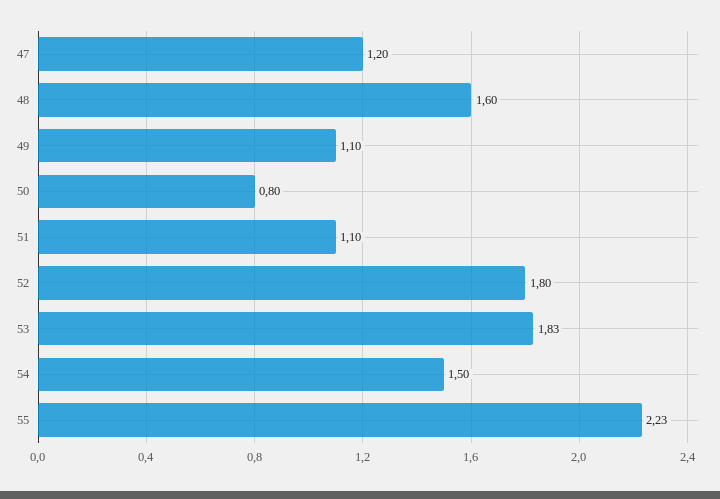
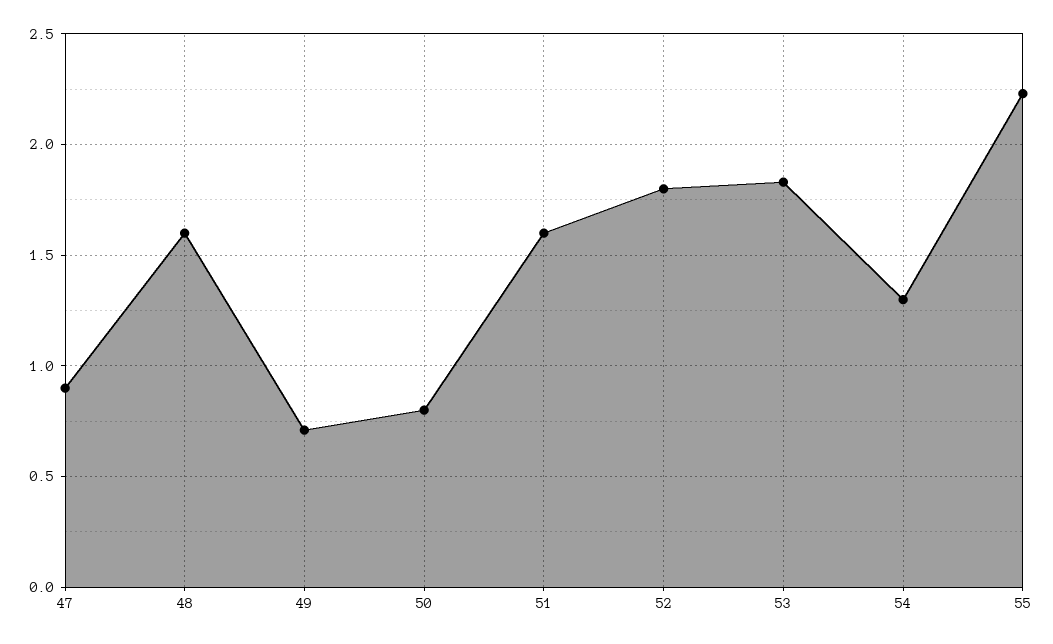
  {
-   "47": 1.2,
+   "47": 0.9,
    "48": 1.6,
-   "49": 1.1,
+   "49": 0.7,
    "50": 0.8,
-   "51": 1.1,
+   "51": 1.6,
    "52": 1.8,
    "53": 1.83,
-   "54": 1.5,
+   "54": 1.3,
    "55": 2.23
  }

